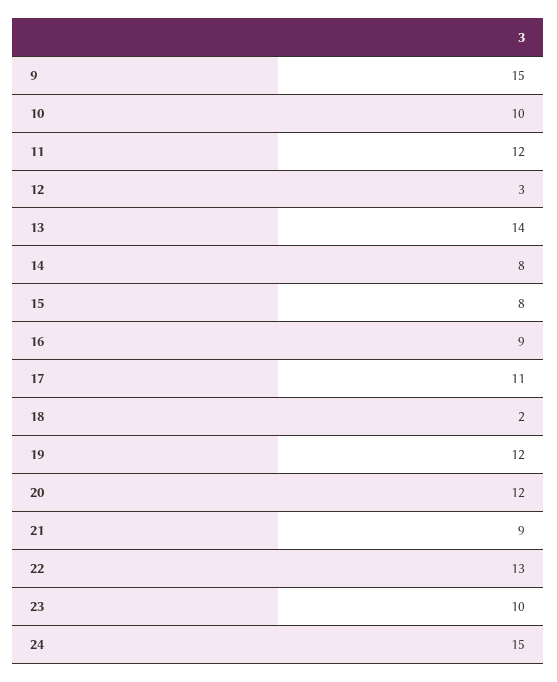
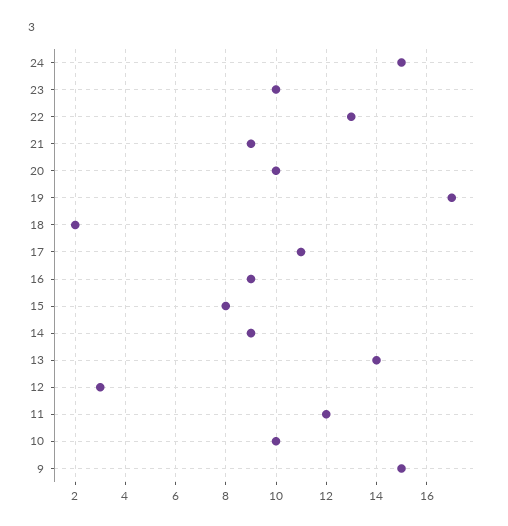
  {
    "9": 15,
    "10": 10,
    "11": 12,
    "12": 3,
    "13": 14,
-   "14": 8,
+   "14": 9,
    "15": 8,
    "16": 9,
    "17": 11,
    "18": 2,
-   "19": 12,
+   "19": 17,
-   "20": 12,
+   "20": 10,
    "21": 9,
    "22": 13,
    "23": 10,
    "24": 15
  }

